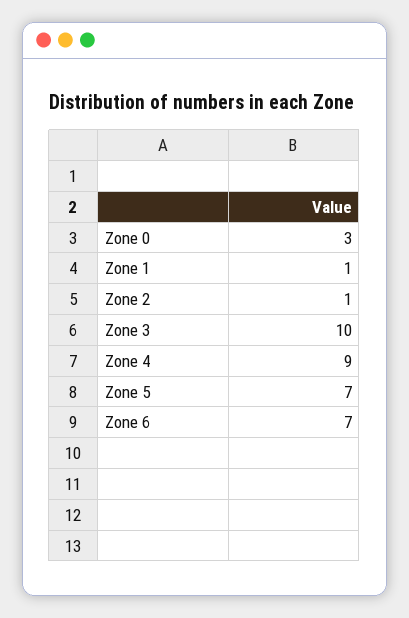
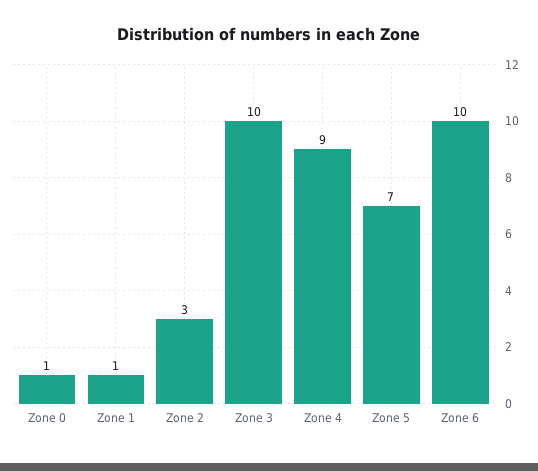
  {
-   "Zone 0": 3,
+   "Zone 0": 1,
    "Zone 1": 1,
-   "Zone 2": 1,
+   "Zone 2": 3,
    "Zone 3": 10,
    "Zone 4": 9,
    "Zone 5": 7,
-   "Zone 6": 7
+   "Zone 6": 10
  }

